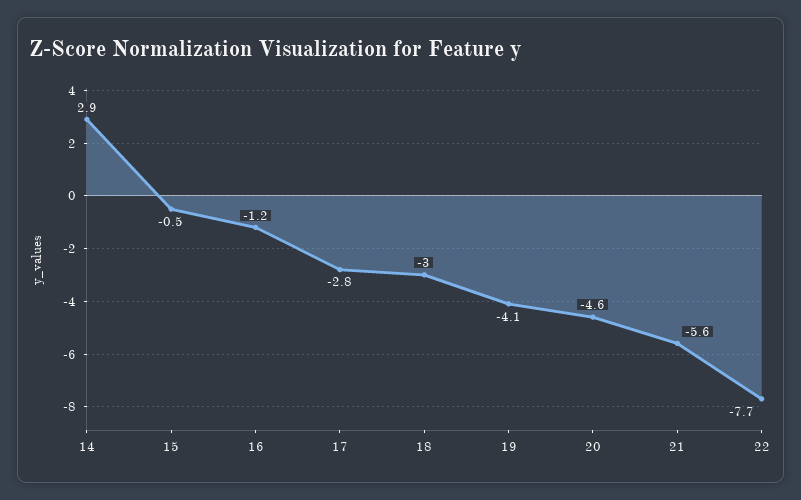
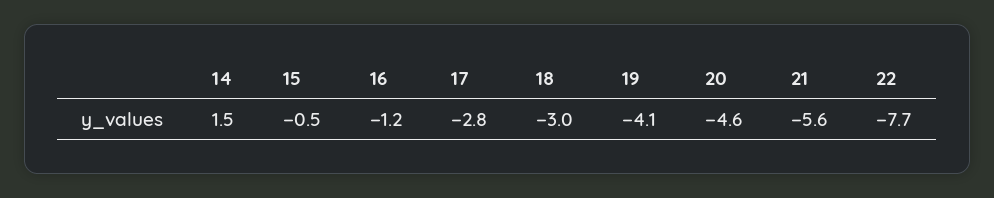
  {
-   "14": 2.9,
+   "14": 1.5,
    "15": -0.5,
    "16": -1.2,
    "17": -2.8,
    "18": -3,
    "19": -4.1,
    "20": -4.6,
    "21": -5.6,
    "22": -7.7
  }

